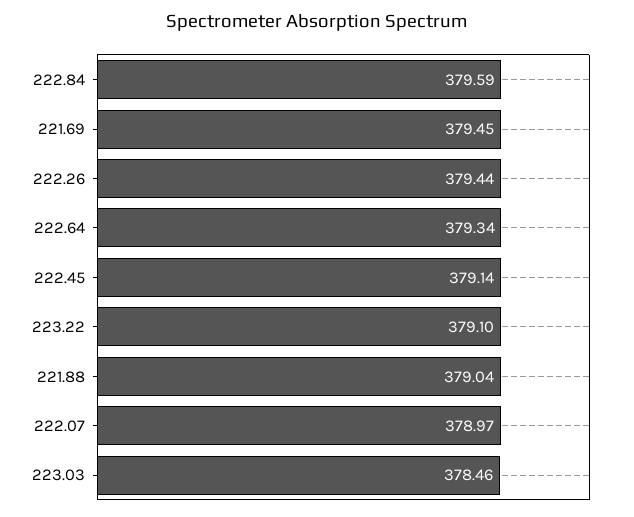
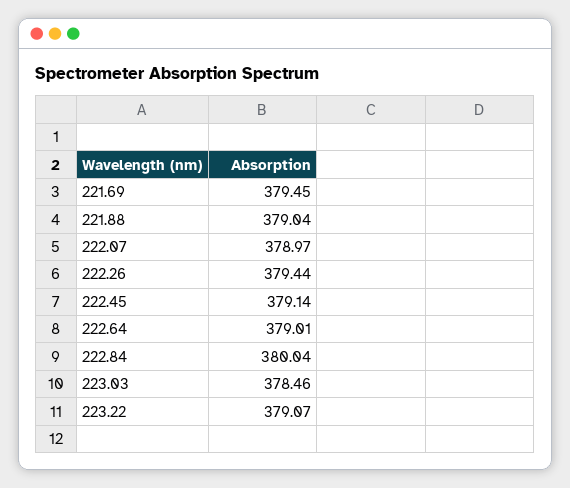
  {
-   "222.84": 379.59,
+   "222.84": 380.04,
    "221.69": 379.45,
    "222.26": 379.44,
-   "222.64": 379.34,
+   "222.64": 379.01,
    "222.45": 379.14,
-   "223.22": 379.1,
+   "223.22": 379.07,
    "221.88": 379.04,
    "222.07": 378.97,
    "223.03": 378.46
  }

